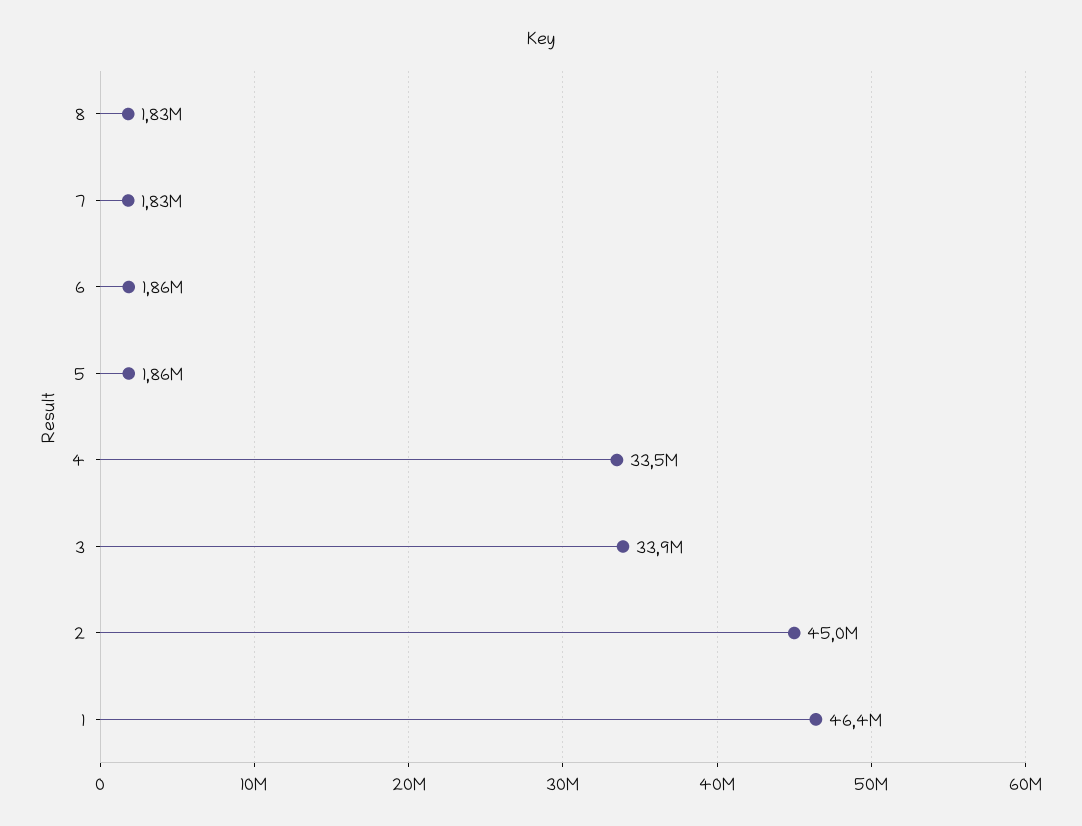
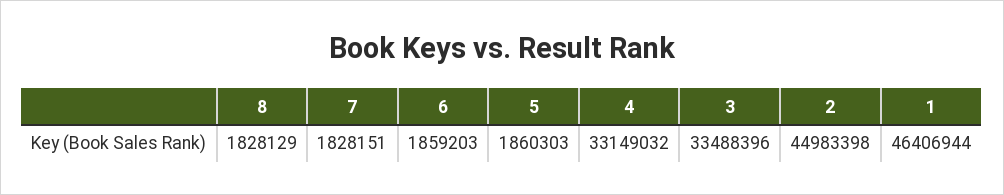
  {
    "8": 1828129,
    "7": 1828151,
    "6": 1859203,
    "5": 1860303,
-   "4": 33500000,
+   "4": 33149032,
-   "3": 33900000,
+   "3": 33488396,
    "2": 44983398,
    "1": 46406944
  }

